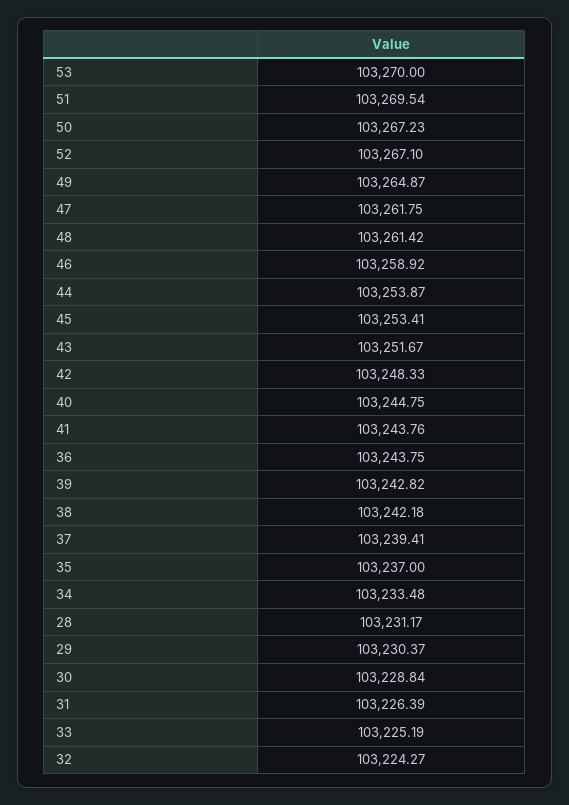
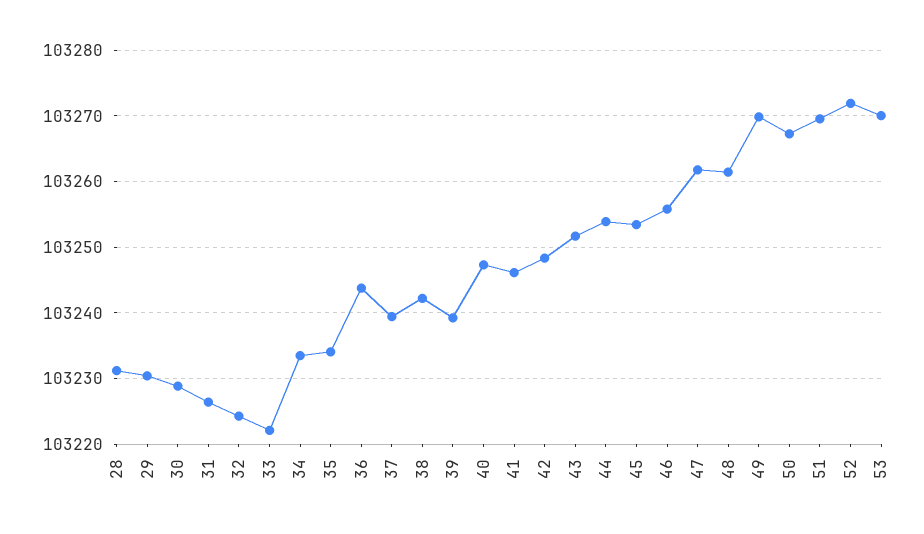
  {
    "53": 103270,
    "51": 103269.54,
    "50": 103267.23,
-   "52": 103267.1,
+   "52": 103272,
-   "49": 103264.87,
+   "49": 103270,
    "47": 103261.75,
    "48": 103261.42,
-   "46": 103258.92,
+   "46": 103256,
    "44": 103253.87,
    "45": 103253.41,
    "43": 103251.67,
    "42": 103248.33,
-   "40": 103244.75,
+   "40": 103247,
-   "41": 103243.76,
+   "41": 103246,
    "36": 103243.75,
-   "39": 103242.82,
+   "39": 103239,
    "38": 103242.18,
    "37": 103239.41,
-   "35": 103237,
+   "35": 103234,
    "34": 103233.48,
    "28": 103231.17,
    "29": 103230.37,
    "30": 103228.84,
    "31": 103226.39,
-   "33": 103225.19,
+   "33": 103222,
    "32": 103224.27
  }

